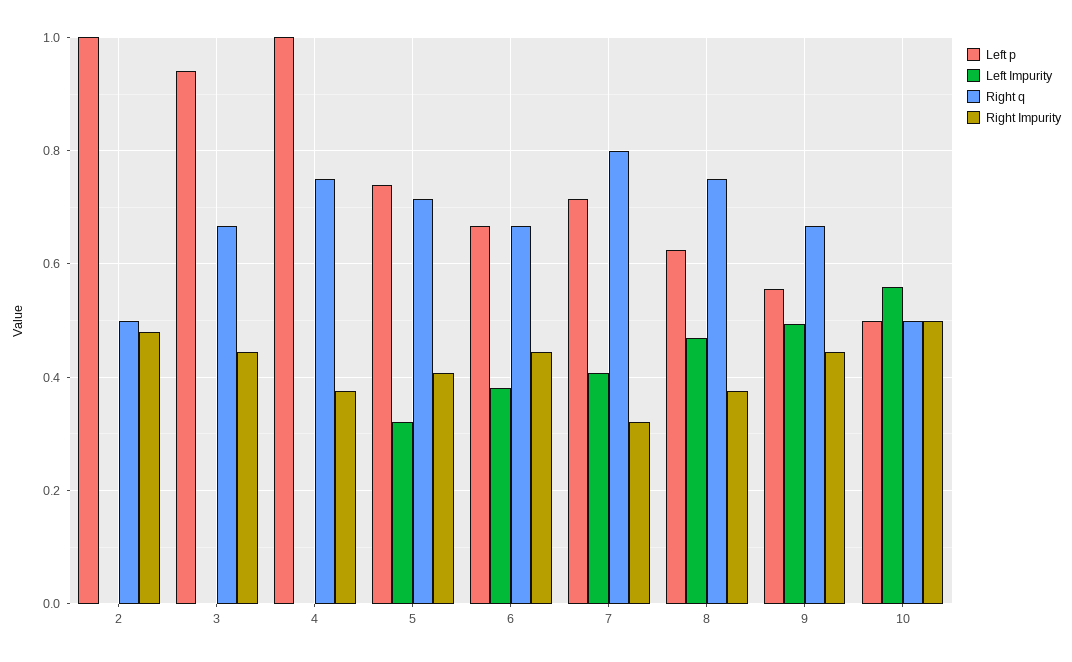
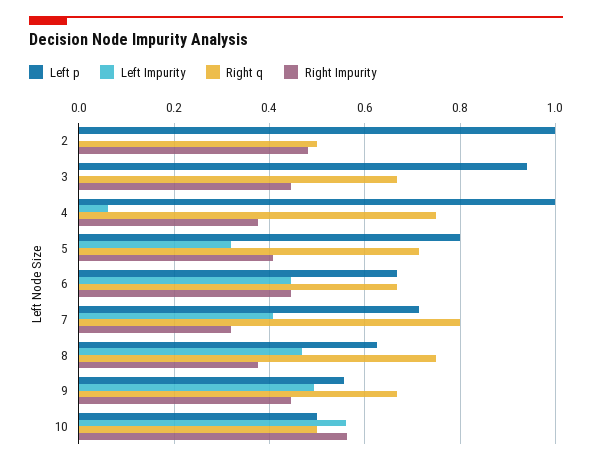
  {
    "Left p": {
      "2": 1,
      "3": 0.94,
      "4": 1,
-     "5": 0.74,
+     "5": 0.8,
      "6": 0.66,
      "7": 0.72,
      "8": 0.62,
      "9": 0.56,
      "10": 0.5
    },
    "Left Impurity": {
      "2": 0,
      "3": 0,
-     "4": 0,
+     "4": 0.06,
      "5": 0.32,
-     "6": 0.38,
+     "6": 0.44,
      "7": 0.4,
      "8": 0.46,
      "9": 0.5,
      "10": 0.56
    },
    "Right q": {
      "2": 0.5,
      "3": 0.66,
      "4": 0.76,
      "5": 0.72,
      "6": 0.66,
      "7": 0.8,
      "8": 0.76,
      "9": 0.66,
      "10": 0.5
    },
    "Right Impurity": {
      "2": 0.48,
      "3": 0.44,
      "4": 0.38,
      "5": 0.4,
      "6": 0.44,
      "7": 0.32,
      "8": 0.38,
      "9": 0.44,
-     "10": 0.5
+     "10": 0.56
    }
  }

